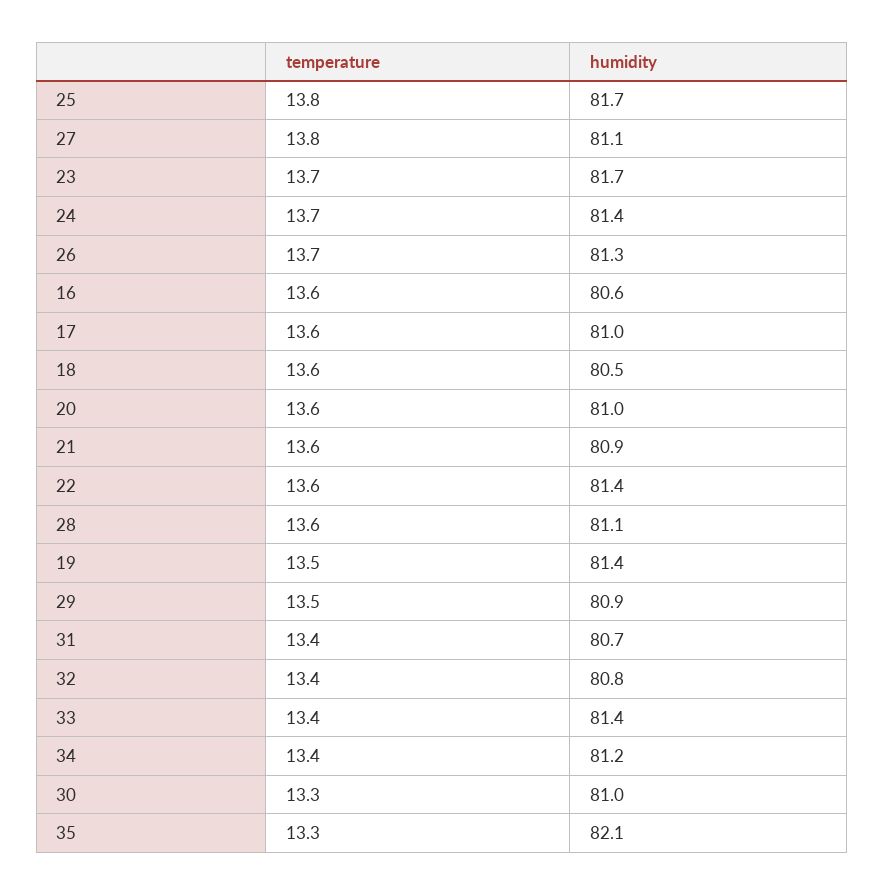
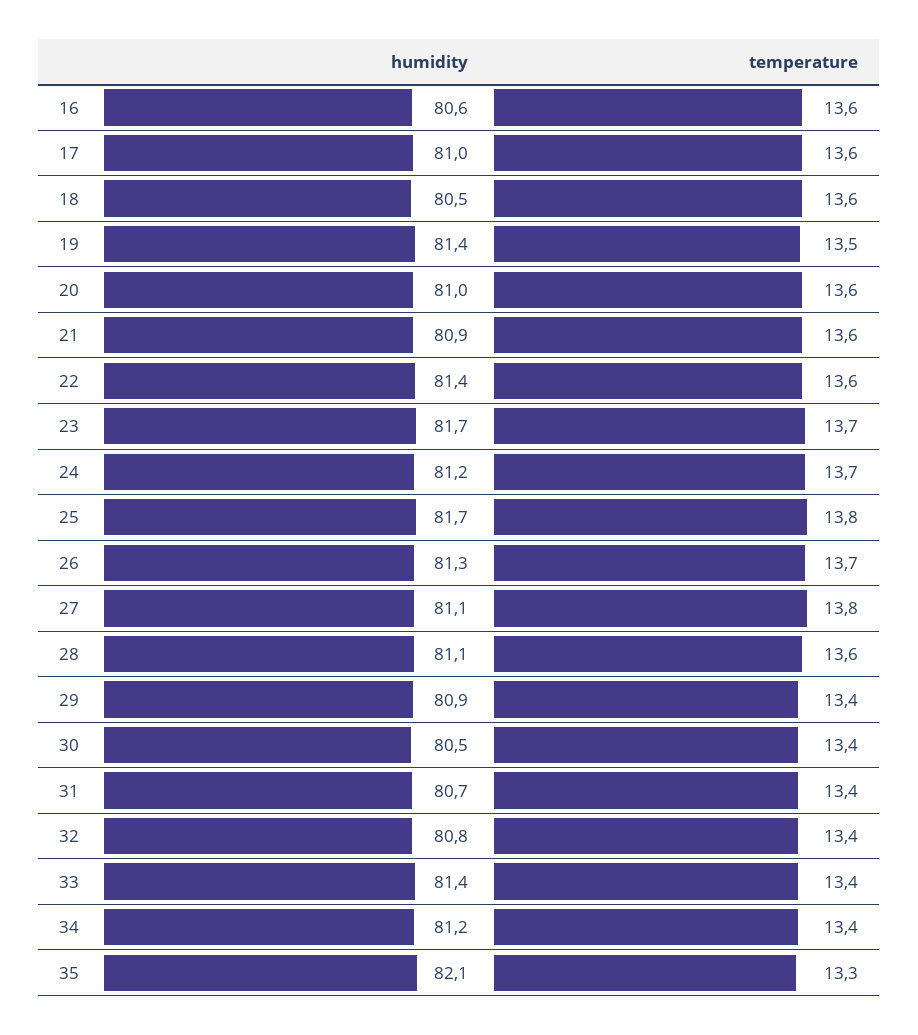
  {
    "temperature": {
      "25": 13.8,
      "27": 13.8,
      "23": 13.7,
      "24": 13.7,
      "26": 13.7,
      "16": 13.6,
      "17": 13.6,
      "18": 13.6,
      "20": 13.6,
      "21": 13.6,
      "22": 13.6,
      "28": 13.6,
      "19": 13.5,
-     "29": 13.5,
+     "29": 13.4,
      "31": 13.4,
      "32": 13.4,
      "33": 13.4,
      "34": 13.4,
-     "30": 13.3,
+     "30": 13.4,
      "35": 13.3
    },
    "humidity": {
      "25": 81.7,
      "27": 81.1,
      "23": 81.7,
-     "24": 81.4,
+     "24": 81.2,
      "26": 81.3,
      "16": 80.6,
      "17": 81,
      "18": 80.5,
      "20": 81,
      "21": 80.9,
      "22": 81.4,
      "28": 81.1,
      "19": 81.4,
      "29": 80.9,
      "31": 80.7,
      "32": 80.8,
      "33": 81.4,
      "34": 81.2,
-     "30": 81,
+     "30": 80.5,
      "35": 82.1
    }
  }

